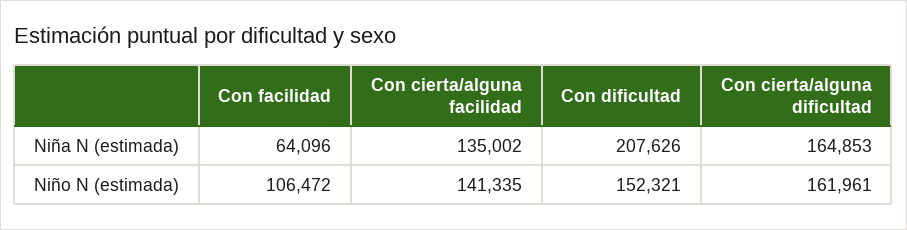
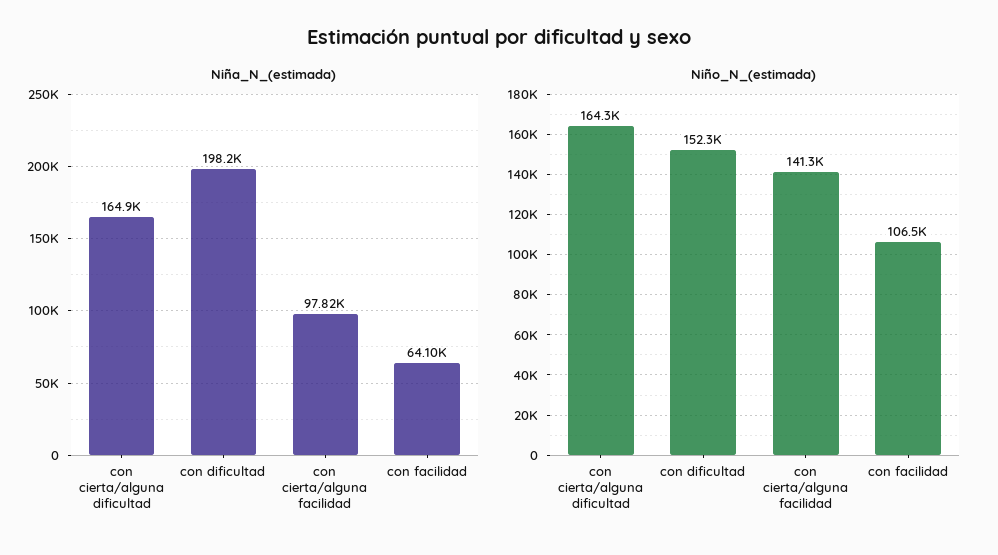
  {
    "Niña N (estimada)": {
      "Con facilidad": 64096,
-     "Con cierta/alguna facilidad": 135002,
+     "Con cierta/alguna facilidad": 97820,
-     "Con dificultad": 207626,
+     "Con dificultad": 198200,
      "Con cierta/alguna dificultad": 164853
    },
    "Niño N (estimada)": {
      "Con facilidad": 106472,
      "Con cierta/alguna facilidad": 141335,
      "Con dificultad": 152321,
-     "Con cierta/alguna dificultad": 161961
+     "Con cierta/alguna dificultad": 164300
    }
  }

